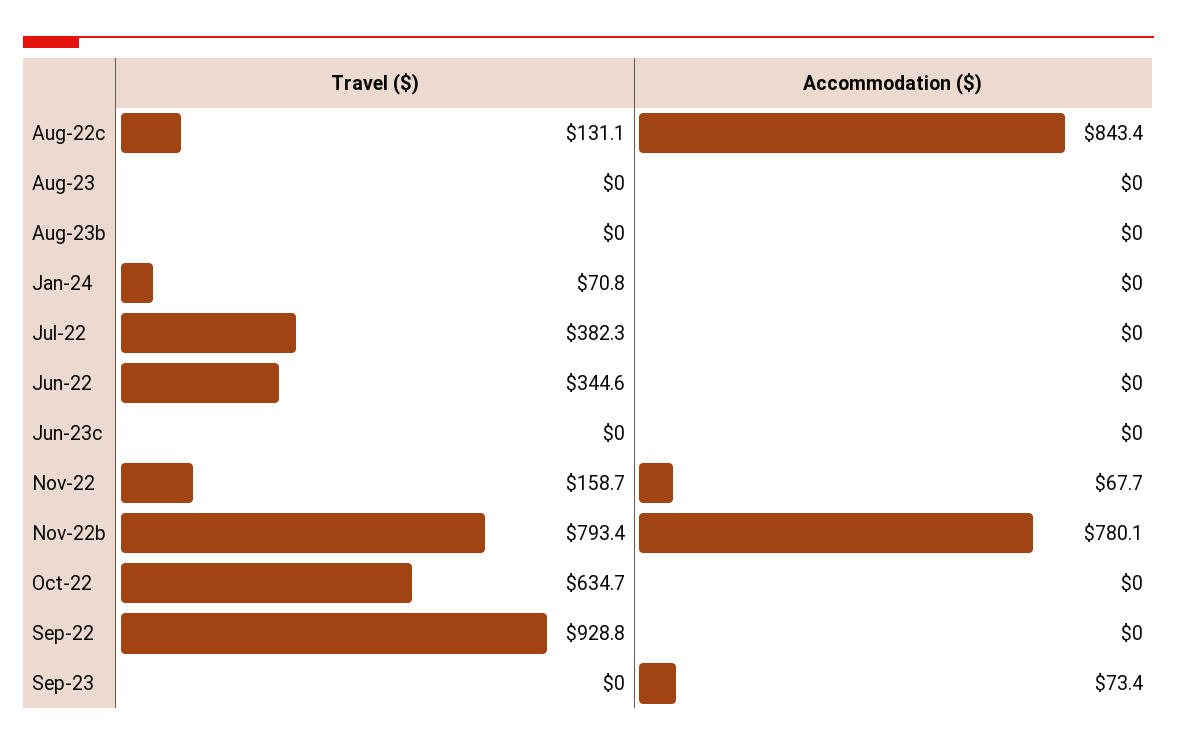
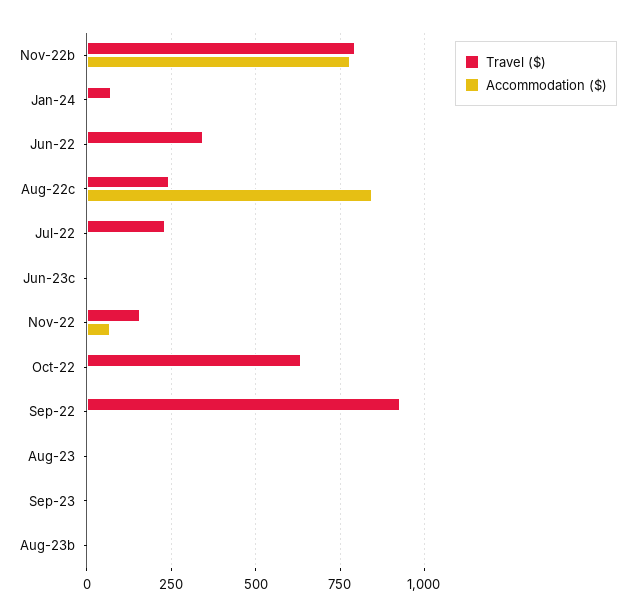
  {
    "Travel ($)": {
-     "Aug-22c": 131.1,
+     "Aug-22c": 250,
      "Aug-23": 0,
      "Aug-23b": 0,
      "Jan-24": 70.8,
-     "Jul-22": 382.3,
+     "Jul-22": 225,
      "Jun-22": 344.6,
      "Jun-23c": 0,
      "Nov-22": 158.7,
      "Nov-22b": 793.4,
      "Oct-22": 634.7,
      "Sep-22": 928.8,
      "Sep-23": 0
    },
    "Accommodation ($)": {
      "Aug-22c": 843.4,
      "Aug-23": 0,
      "Aug-23b": 0,
      "Jan-24": 0,
      "Jul-22": 0,
      "Jun-22": 0,
      "Jun-23c": 0,
      "Nov-22": 67.7,
      "Nov-22b": 780.1,
      "Oct-22": 0,
      "Sep-22": 0,
-     "Sep-23": 73.4
+     "Sep-23": 0
    }
  }

